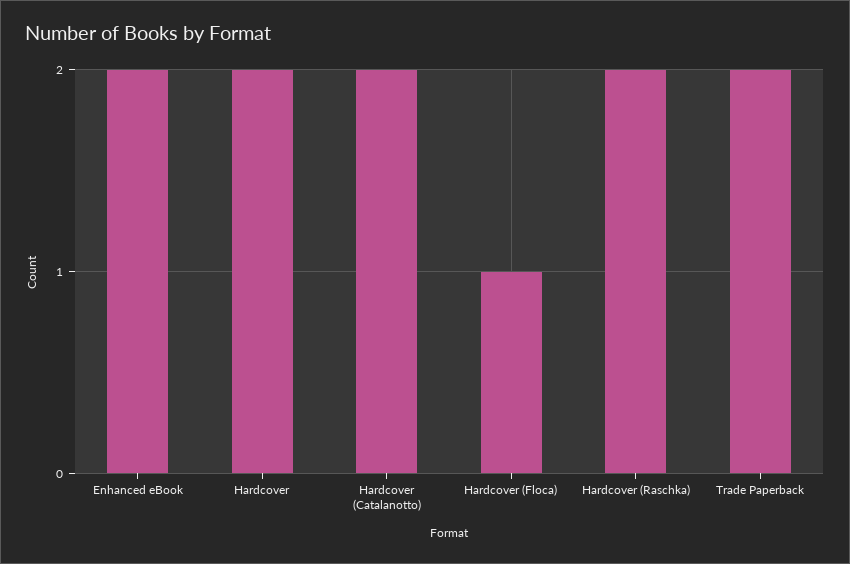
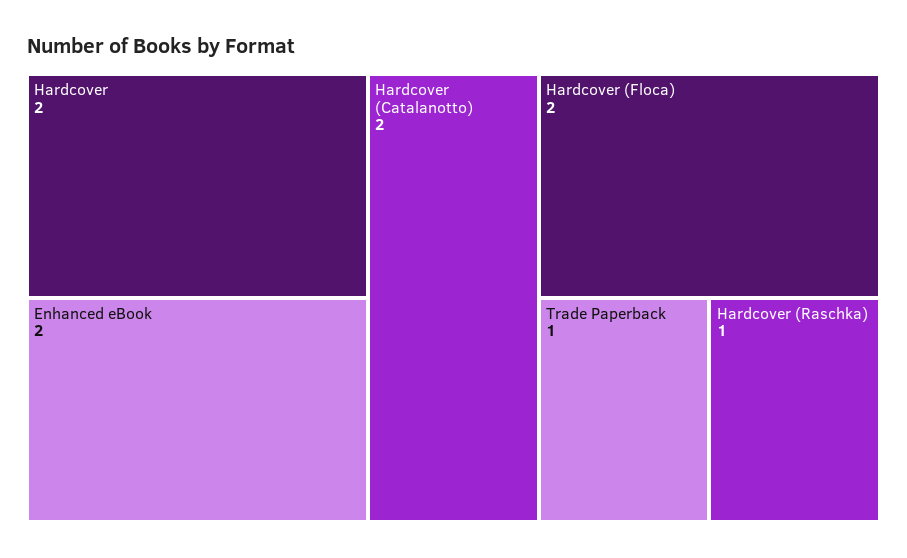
  {
    "Enhanced eBook": 2,
    "Hardcover": 2,
    "Hardcover (Catalanotto)": 2,
-   "Hardcover (Floca)": 1,
+   "Hardcover (Floca)": 2,
-   "Hardcover (Raschka)": 2,
+   "Hardcover (Raschka)": 1,
-   "Trade Paperback": 2
+   "Trade Paperback": 1
  }

